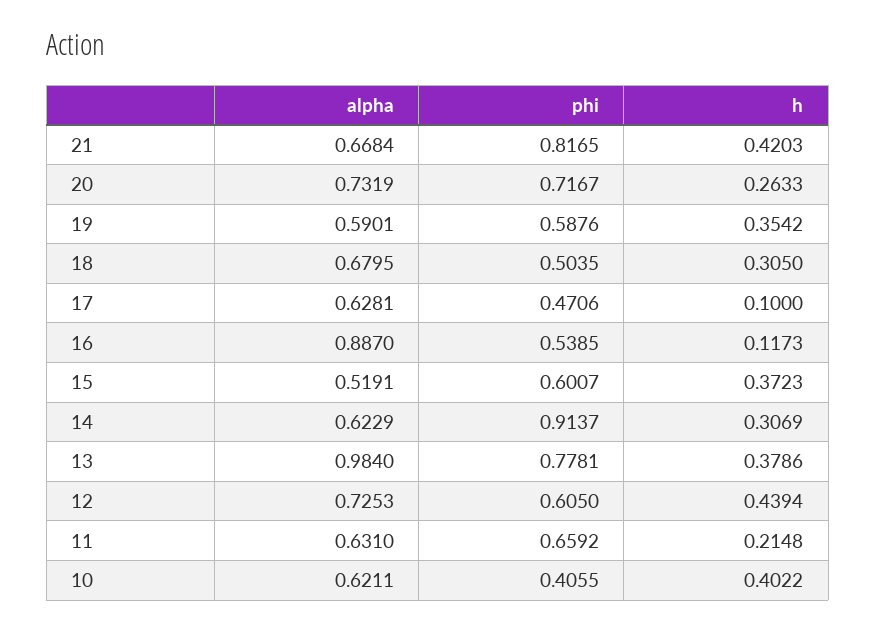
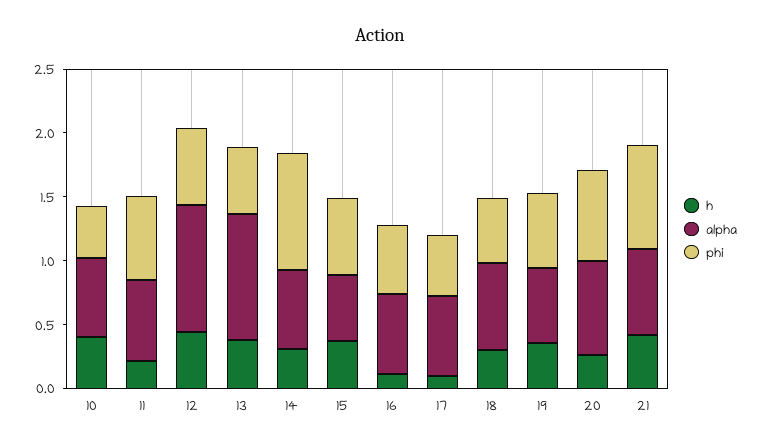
  {
    "alpha": {
      "21": 0.6684,
      "20": 0.7319,
      "19": 0.5901,
      "18": 0.6795,
      "17": 0.6281,
-     "16": 0.887,
+     "16": 0.6,
      "15": 0.5191,
      "14": 0.6229,
      "13": 0.984,
-     "12": 0.7253,
+     "12": 1,
      "11": 0.631,
      "10": 0.6211
    },
    "phi": {
      "21": 0.8165,
      "20": 0.7167,
      "19": 0.5876,
      "18": 0.5035,
      "17": 0.4706,
      "16": 0.5385,
      "15": 0.6007,
      "14": 0.9137,
-     "13": 0.7781,
+     "13": 0.5,
      "12": 0.605,
      "11": 0.6592,
      "10": 0.4055
    },
    "h": {
      "21": 0.4203,
      "20": 0.2633,
      "19": 0.3542,
      "18": 0.305,
      "17": 0.1,
      "16": 0.1173,
      "15": 0.3723,
      "14": 0.3069,
      "13": 0.3786,
      "12": 0.4394,
      "11": 0.2148,
      "10": 0.4022
    }
  }

